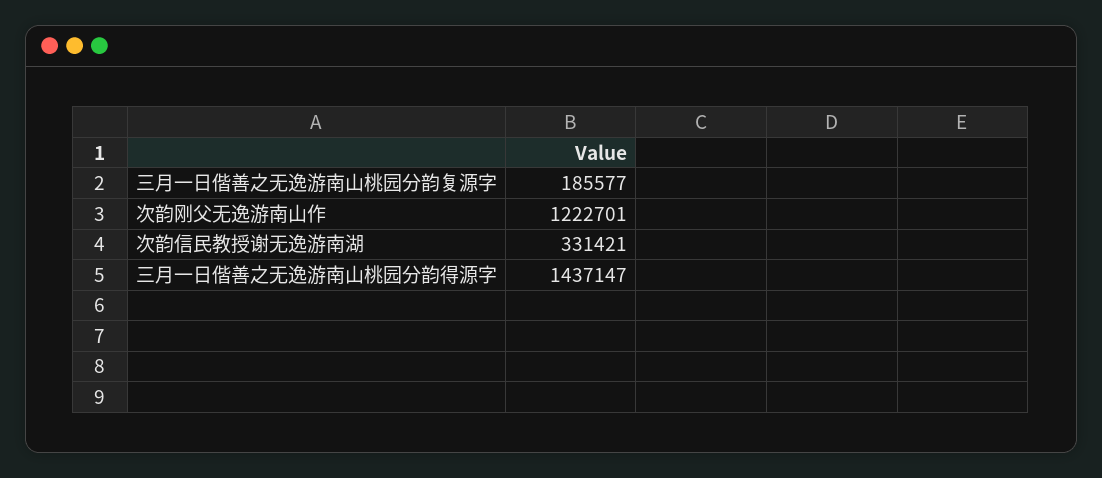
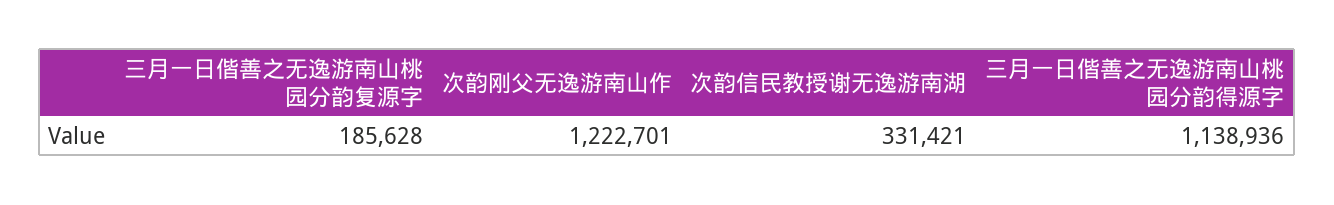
  {
-   "三月一日偕善之无逸游南山桃园分韵复源字": 185577,
+   "三月一日偕善之无逸游南山桃园分韵复源字": 185628,
    "次韵刚父无逸游南山作": 1222701,
    "次韵信民教授谢无逸游南湖": 331421,
-   "三月一日偕善之无逸游南山桃园分韵得源字": 1437147
+   "三月一日偕善之无逸游南山桃园分韵得源字": 1138936
  }

